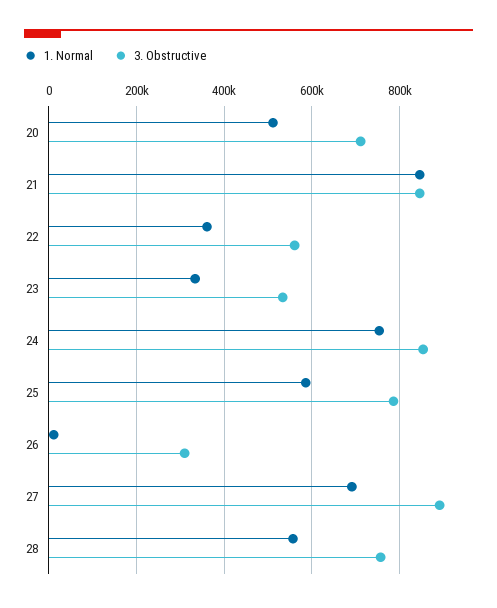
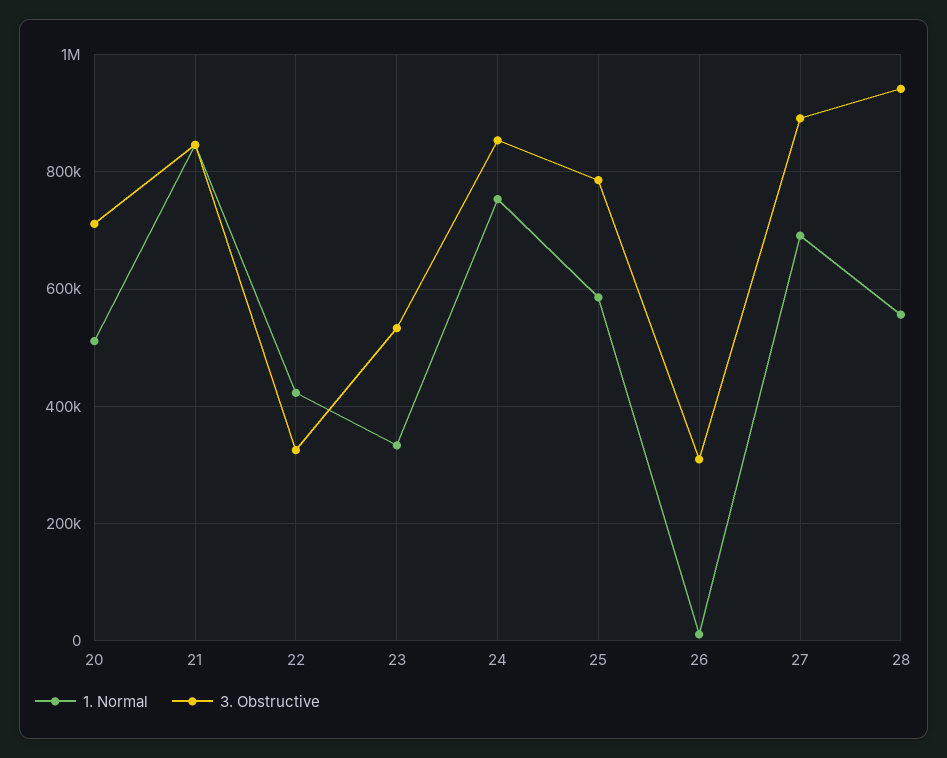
  {
    "1. Normal": {
      "20": 520000,
      "21": 840000,
-     "22": 360000,
+     "22": 420000,
      "23": 340000,
      "24": 760000,
      "25": 580000,
      "26": 20000,
      "27": 700000,
      "28": 560000
    },
    "3. Obstructive": {
      "20": 720000,
      "21": 840000,
-     "22": 560000,
+     "22": 320000,
      "23": 540000,
      "24": 860000,
      "25": 780000,
      "26": 300000,
      "27": 900000,
-     "28": 760000
+     "28": 940000
    }
  }

